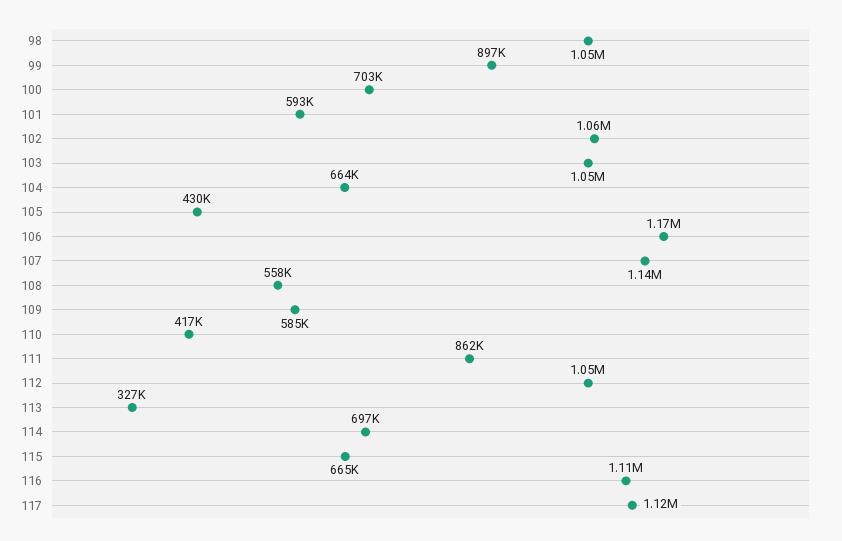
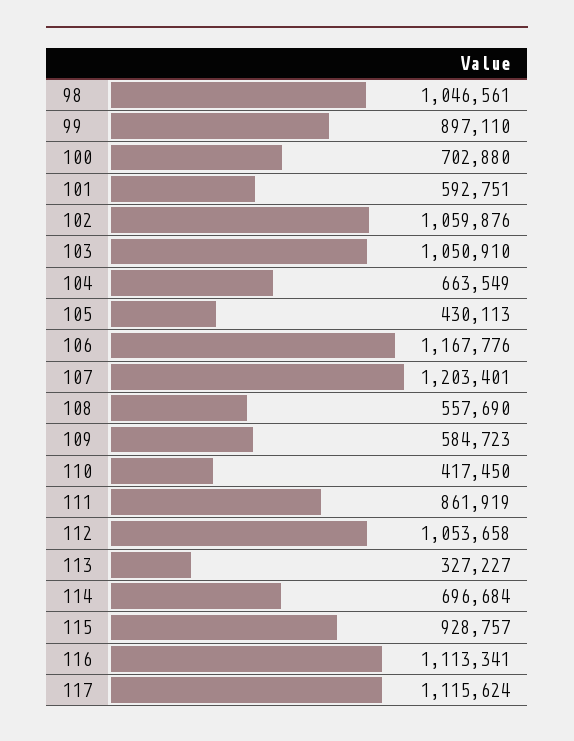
  {
    "98": 1046561,
    "99": 897110,
    "100": 702880,
    "101": 592751,
    "102": 1059876,
    "103": 1050910,
    "104": 663549,
    "105": 430113,
    "106": 1167776,
-   "107": 1140000,
+   "107": 1203401,
    "108": 557690,
    "109": 584723,
    "110": 417450,
    "111": 861919,
    "112": 1053658,
    "113": 327227,
    "114": 696684,
-   "115": 665000,
+   "115": 928757,
    "116": 1113341,
    "117": 1115624
  }

